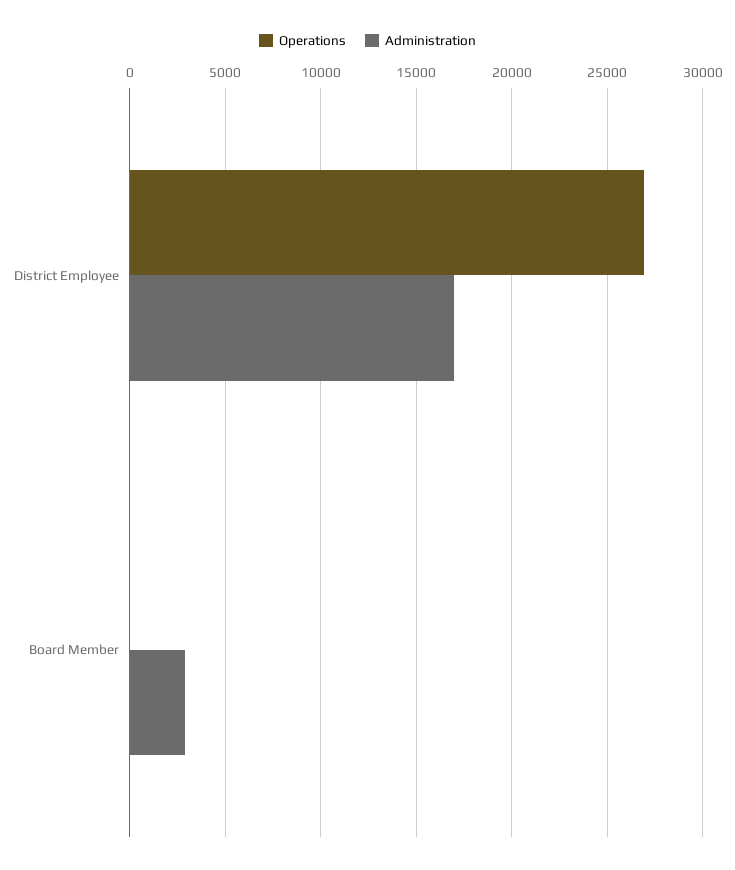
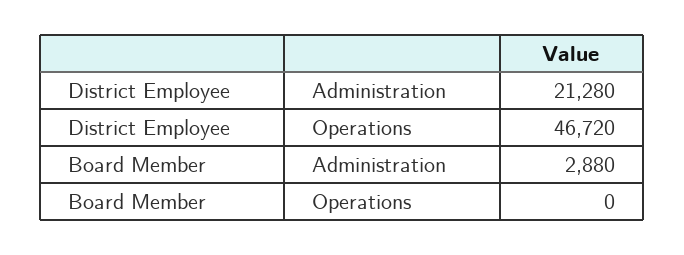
  {
    "Operations": {
-     "District Employee": 27000,
+     "District Employee": 46720,
      "Board Member": 0
    },
    "Administration": {
-     "District Employee": 17000,
+     "District Employee": 21280,
      "Board Member": 2880
    }
  }

